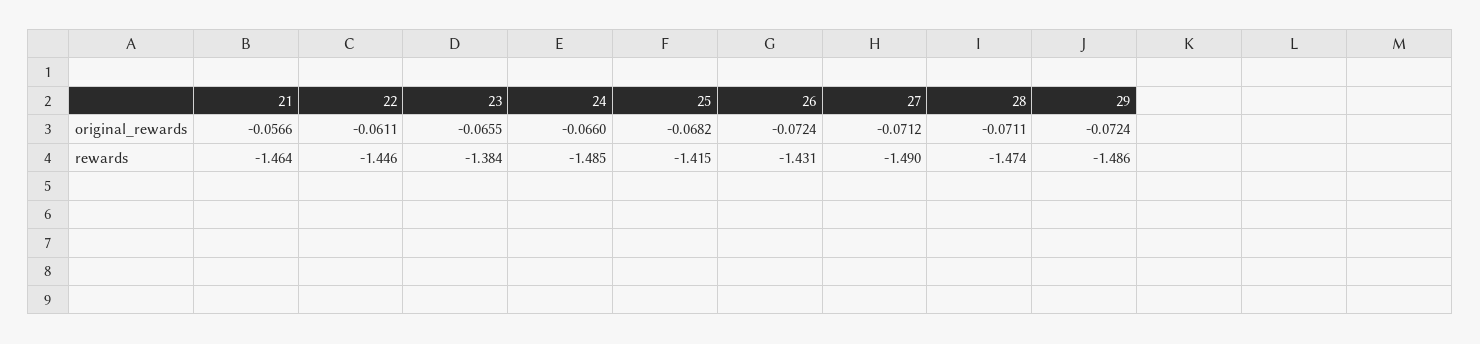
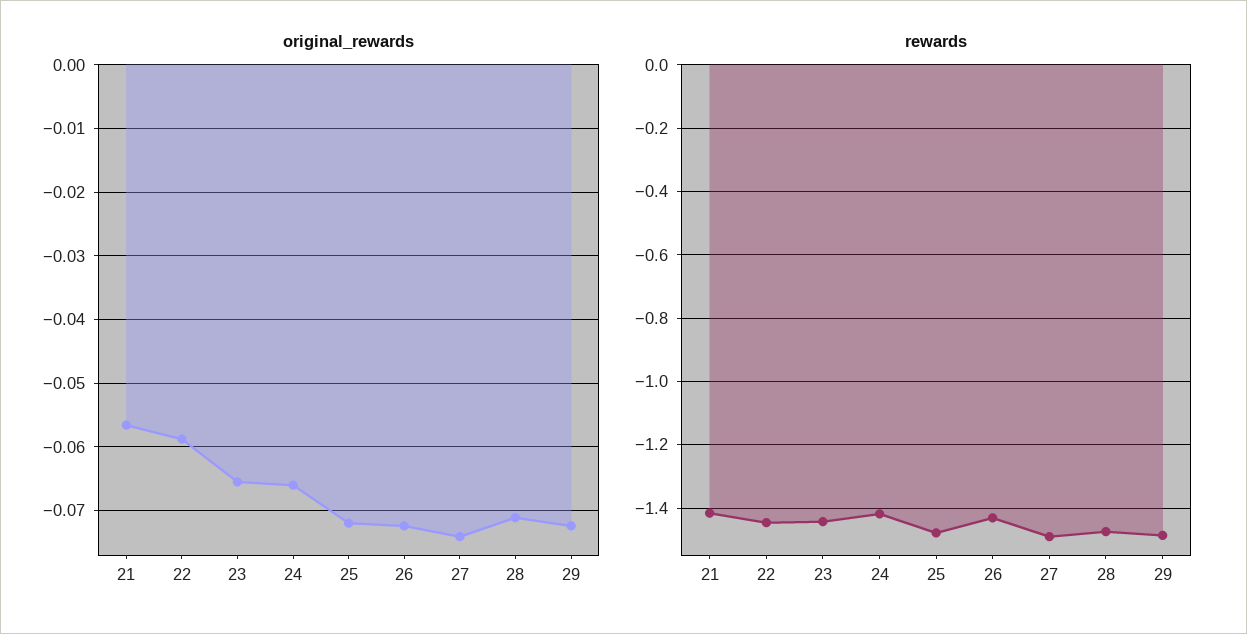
  {
    "original_rewards": {
      "21": -0.0566,
-     "22": -0.0611,
+     "22": -0.059,
      "23": -0.0655,
      "24": -0.066,
-     "25": -0.0682,
+     "25": -0.072,
      "26": -0.0724,
-     "27": -0.0712,
+     "27": -0.074,
      "28": -0.0711,
      "29": -0.0724
    },
    "rewards": {
-     "21": -1.464,
+     "21": -1.42,
      "22": -1.446,
-     "23": -1.384,
+     "23": -1.44,
-     "24": -1.485,
+     "24": -1.42,
-     "25": -1.415,
+     "25": -1.48,
      "26": -1.431,
      "27": -1.49,
      "28": -1.474,
      "29": -1.486
    }
  }

